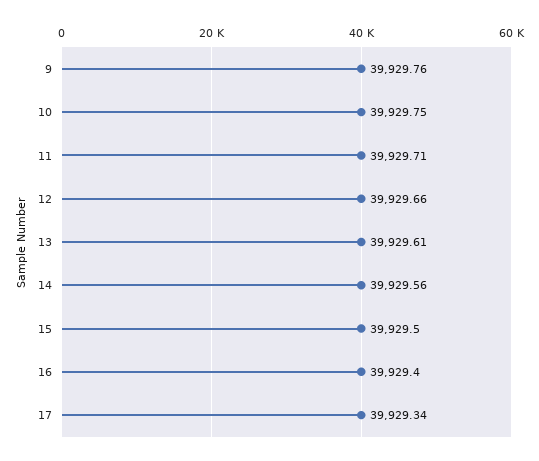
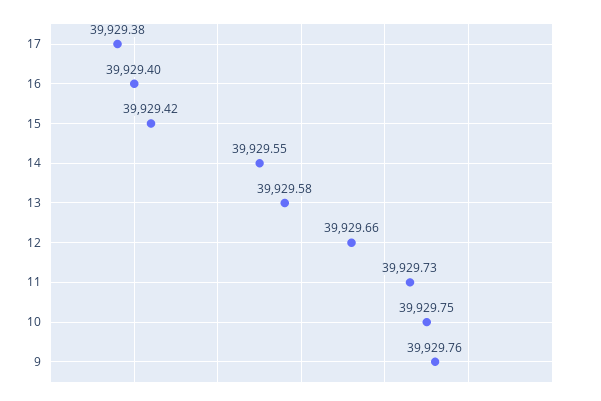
  {
    "9": 39929.76,
    "10": 39929.75,
-   "11": 39929.71,
+   "11": 39929.73,
    "12": 39929.66,
-   "13": 39929.61,
+   "13": 39929.58,
-   "14": 39929.56,
+   "14": 39929.55,
-   "15": 39929.5,
+   "15": 39929.42,
    "16": 39929.4,
-   "17": 39929.34
+   "17": 39929.38
  }

